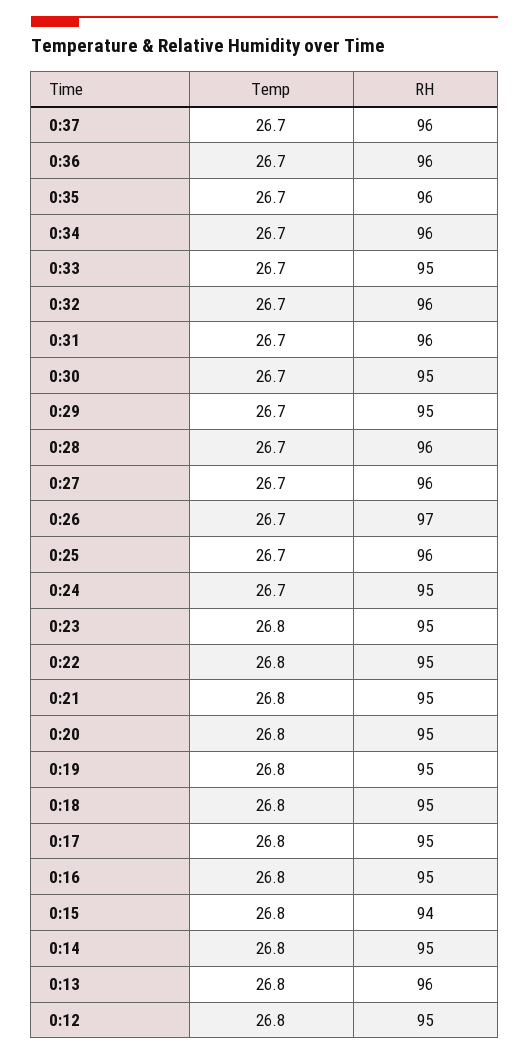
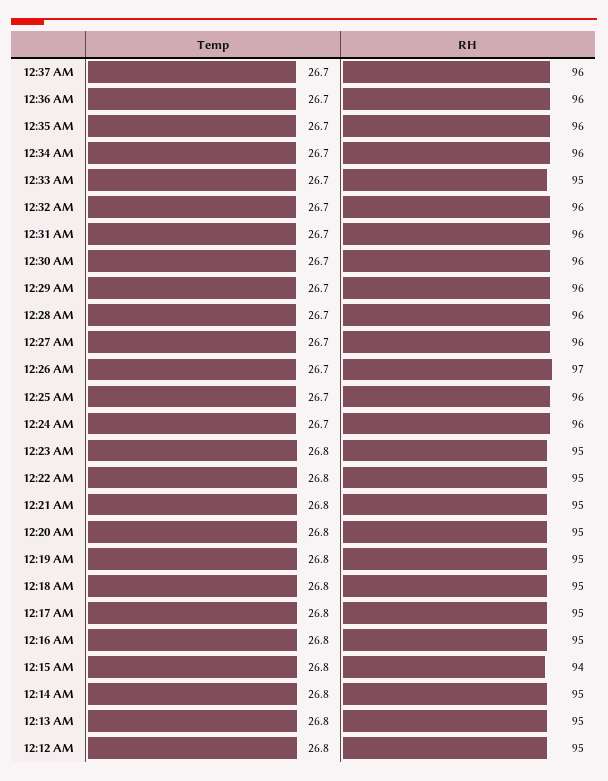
  {
    "Temp": {
      "0:37": 26.7,
      "0:36": 26.7,
      "0:35": 26.7,
      "0:34": 26.7,
      "0:33": 26.7,
      "0:32": 26.7,
      "0:31": 26.7,
      "0:30": 26.7,
      "0:29": 26.7,
      "0:28": 26.7,
      "0:27": 26.7,
      "0:26": 26.7,
      "0:25": 26.7,
      "0:24": 26.7,
      "0:23": 26.8,
      "0:22": 26.8,
      "0:21": 26.8,
      "0:20": 26.8,
      "0:19": 26.8,
      "0:18": 26.8,
      "0:17": 26.8,
      "0:16": 26.8,
      "0:15": 26.8,
      "0:14": 26.8,
      "0:13": 26.8,
      "0:12": 26.8
    },
    "RH": {
      "0:37": 96,
      "0:36": 96,
      "0:35": 96,
      "0:34": 96,
      "0:33": 95,
      "0:32": 96,
      "0:31": 96,
-     "0:30": 95,
+     "0:30": 96,
-     "0:29": 95,
+     "0:29": 96,
      "0:28": 96,
      "0:27": 96,
      "0:26": 97,
      "0:25": 96,
-     "0:24": 95,
+     "0:24": 96,
      "0:23": 95,
      "0:22": 95,
      "0:21": 95,
      "0:20": 95,
      "0:19": 95,
      "0:18": 95,
      "0:17": 95,
      "0:16": 95,
      "0:15": 94,
      "0:14": 95,
-     "0:13": 96,
+     "0:13": 95,
      "0:12": 95
    }
  }

